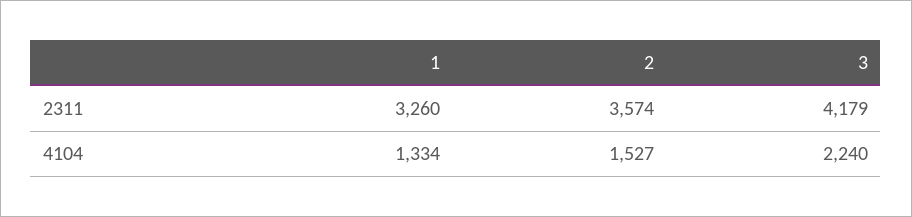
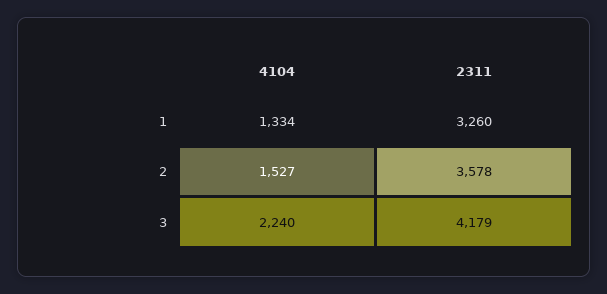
  {
    "1": {
      "2311": 3260,
      "4104": 1334
    },
    "2": {
-     "2311": 3574,
+     "2311": 3578,
      "4104": 1527
    },
    "3": {
      "2311": 4179,
      "4104": 2240
    }
  }

